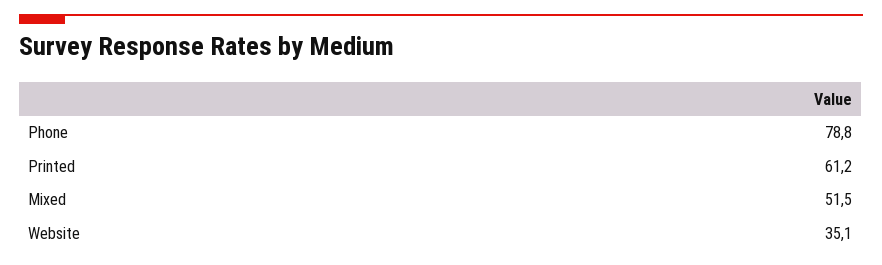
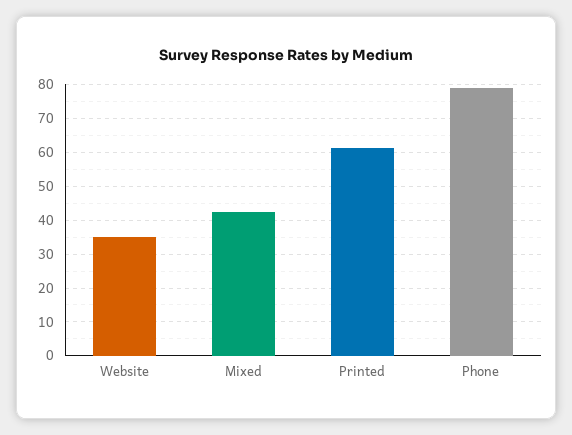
  {
    "Phone": 78.8,
    "Printed": 61.2,
-   "Mixed": 51.5,
+   "Mixed": 42,
    "Website": 35.1
  }

